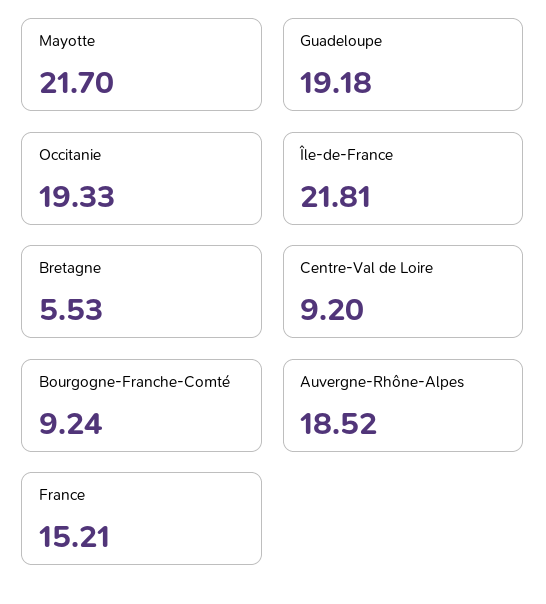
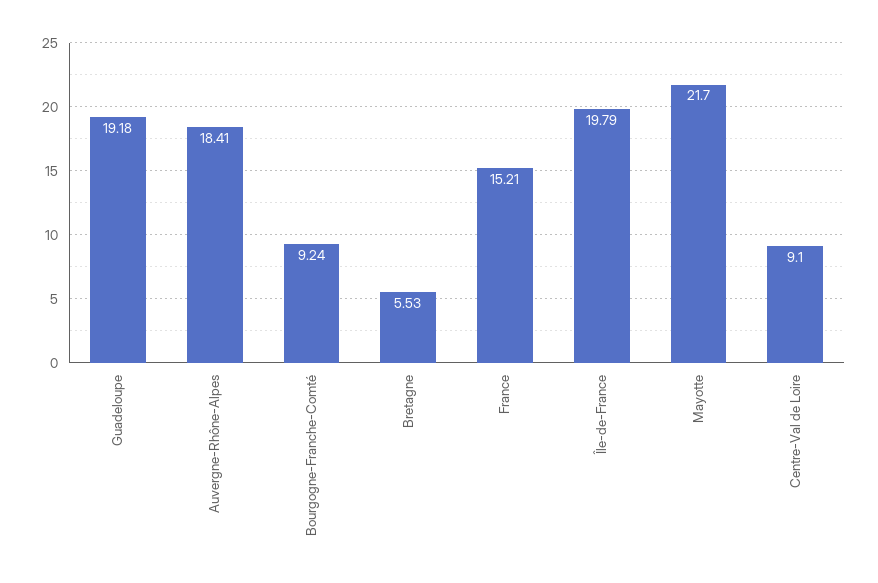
  {
    "Mayotte": 21.7,
    "Guadeloupe": 19.18,
-   "Occitanie": 19.33,
-   "Île-de-France": 21.81,
+   "Île-de-France": 19.79,
    "Bretagne": 5.53,
-   "Centre-Val de Loire": 9.2,
+   "Centre-Val de Loire": 9.1,
    "Bourgogne-Franche-Comté": 9.24,
-   "Auvergne-Rhône-Alpes": 18.52,
+   "Auvergne-Rhône-Alpes": 18.41,
    "France": 15.21
  }

